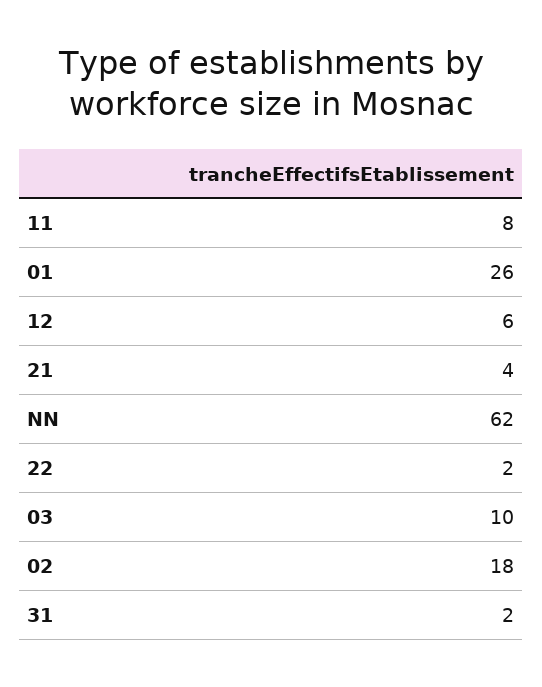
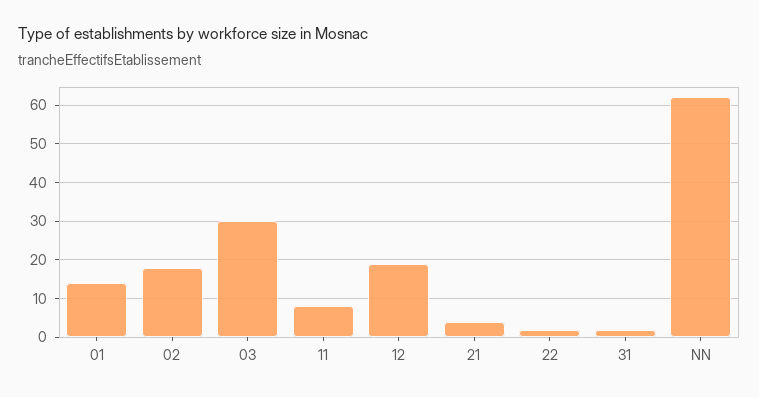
  {
    "11": 8,
-   "01": 26,
+   "01": 15,
-   "12": 6,
+   "12": 20,
    "21": 4,
    "NN": 62,
    "22": 2,
-   "03": 10,
+   "03": 30,
    "02": 18,
    "31": 2
  }

